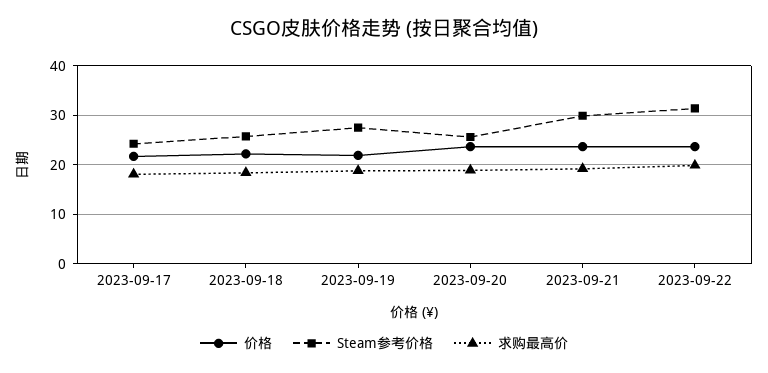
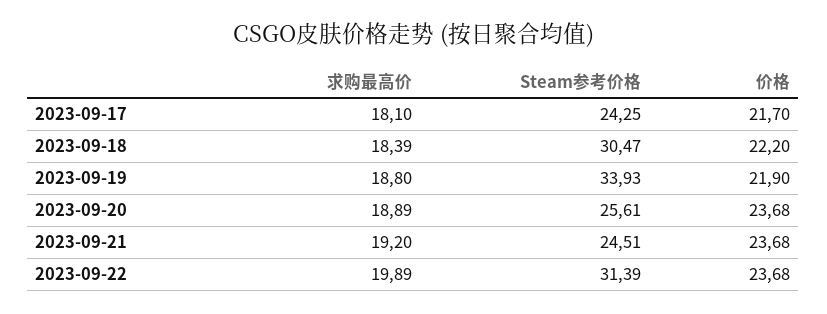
  {
    "价格": {
      "2023-09-17": 21.7,
      "2023-09-18": 22.2,
      "2023-09-19": 21.9,
      "2023-09-20": 23.68,
      "2023-09-21": 23.68,
      "2023-09-22": 23.68
    },
    "Steam参考价格": {
      "2023-09-17": 24.25,
-     "2023-09-18": 26,
+     "2023-09-18": 30.47,
-     "2023-09-19": 28,
+     "2023-09-19": 33.93,
      "2023-09-20": 25.61,
-     "2023-09-21": 30,
+     "2023-09-21": 24.51,
      "2023-09-22": 31.39
    },
    "求购最高价": {
      "2023-09-17": 18.1,
      "2023-09-18": 18.39,
      "2023-09-19": 18.8,
      "2023-09-20": 18.89,
      "2023-09-21": 19.2,
      "2023-09-22": 19.89
    }
  }

